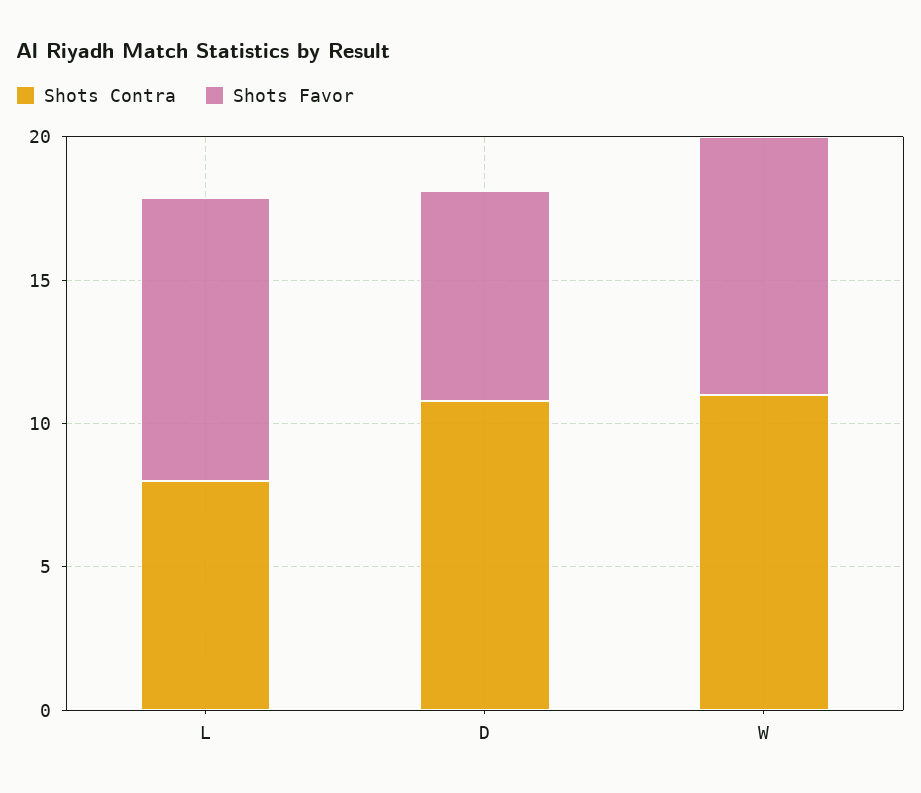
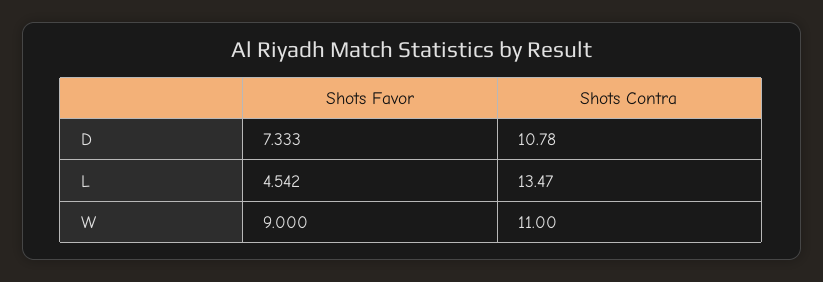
  {
    "Shots Contra": {
-     "L": 8,
+     "L": 13.47,
      "D": 10.78,
      "W": 11
    },
    "Shots Favor": {
-     "L": 10,
+     "L": 4.542,
      "D": 7.333,
      "W": 9
    }
  }

